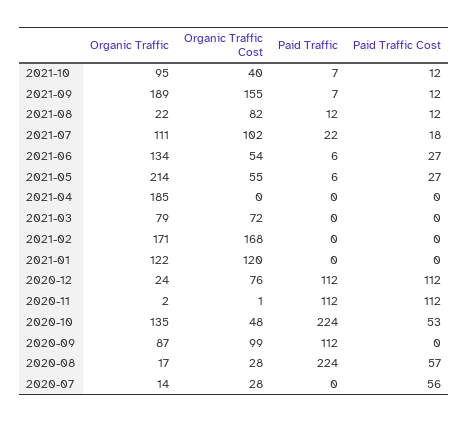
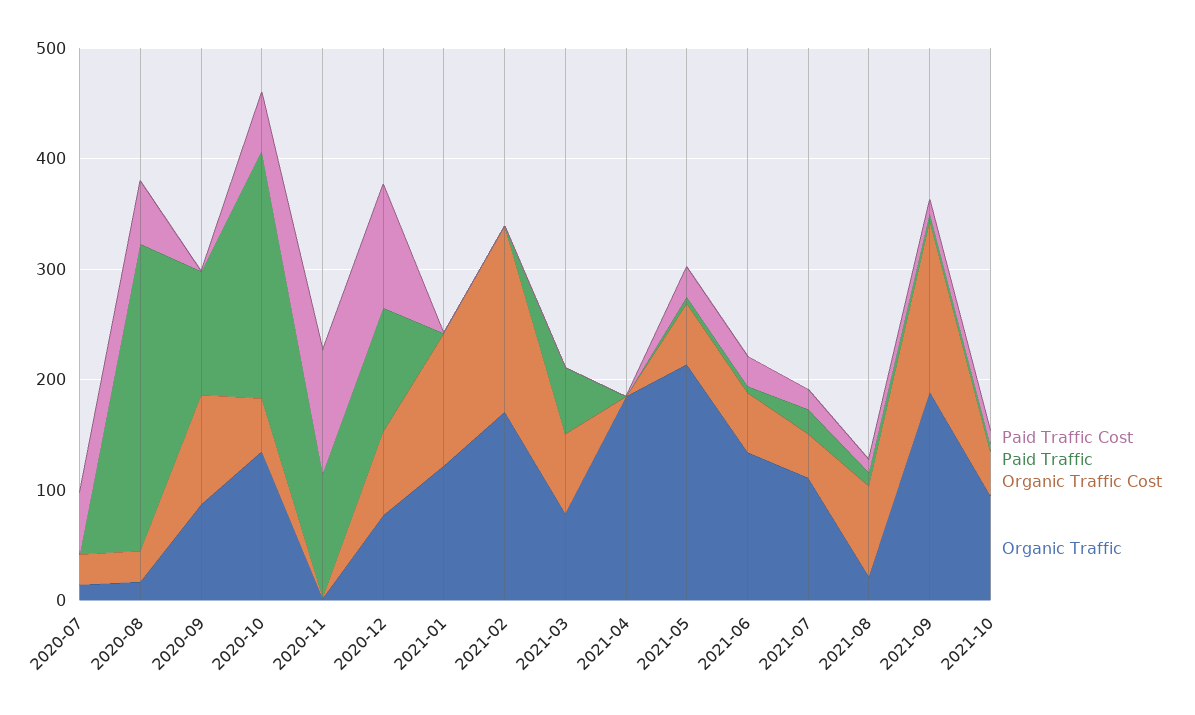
  {
    "Organic Traffic": {
      "2021-10": 95,
      "2021-09": 189,
      "2021-08": 22,
      "2021-07": 111,
      "2021-06": 134,
      "2021-05": 214,
      "2021-04": 185,
      "2021-03": 79,
      "2021-02": 171,
      "2021-01": 122,
-     "2020-12": 24,
+     "2020-12": 80,
      "2020-11": 2,
      "2020-10": 135,
      "2020-09": 87,
      "2020-08": 17,
      "2020-07": 14
    },
    "Organic Traffic Cost": {
      "2021-10": 40,
      "2021-09": 155,
      "2021-08": 82,
-     "2021-07": 102,
+     "2021-07": 40,
      "2021-06": 54,
      "2021-05": 55,
      "2021-04": 0,
      "2021-03": 72,
      "2021-02": 168,
      "2021-01": 120,
      "2020-12": 76,
      "2020-11": 1,
      "2020-10": 48,
      "2020-09": 99,
      "2020-08": 28,
      "2020-07": 28
    },
    "Paid Traffic": {
      "2021-10": 7,
      "2021-09": 7,
      "2021-08": 12,
      "2021-07": 22,
      "2021-06": 6,
      "2021-05": 6,
      "2021-04": 0,
-     "2021-03": 0,
+     "2021-03": 60,
      "2021-02": 0,
      "2021-01": 0,
      "2020-12": 112,
      "2020-11": 112,
      "2020-10": 224,
      "2020-09": 112,
-     "2020-08": 224,
+     "2020-08": 280,
      "2020-07": 0
    },
    "Paid Traffic Cost": {
      "2021-10": 12,
      "2021-09": 12,
      "2021-08": 12,
      "2021-07": 18,
      "2021-06": 27,
      "2021-05": 27,
      "2021-04": 0,
      "2021-03": 0,
      "2021-02": 0,
      "2021-01": 0,
      "2020-12": 112,
      "2020-11": 112,
      "2020-10": 53,
      "2020-09": 0,
      "2020-08": 57,
      "2020-07": 56
    }
  }

